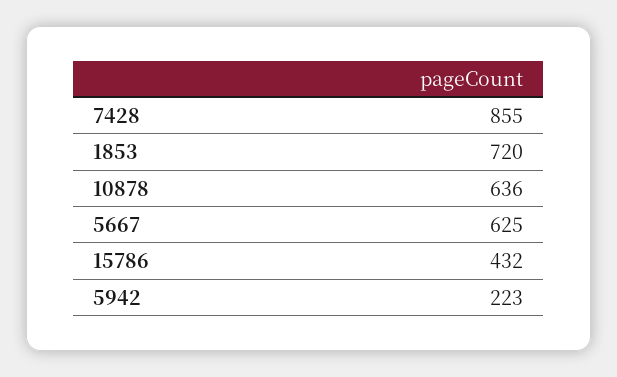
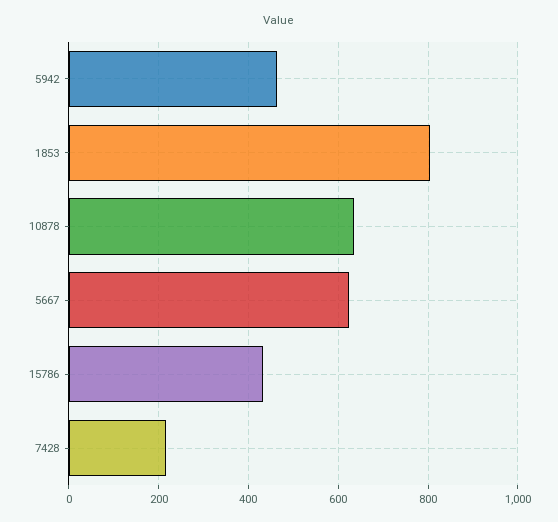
  {
-   "7428": 855,
+   "7428": 220,
-   "1853": 720,
+   "1853": 800,
    "10878": 636,
    "5667": 625,
    "15786": 432,
-   "5942": 223
+   "5942": 460
  }

